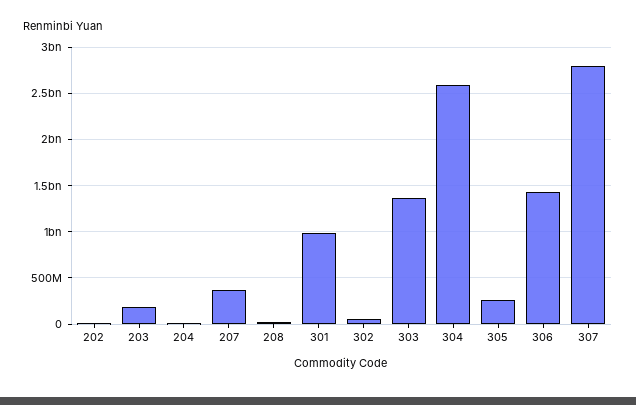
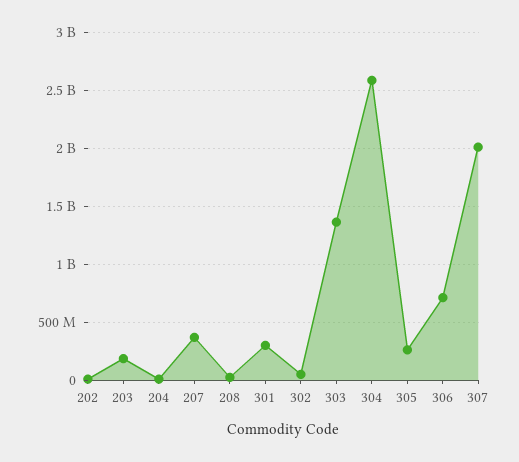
  {
    "202": 0,
    "203": 200000000,
    "204": 0,
    "207": 400000000,
    "208": 0,
-   "301": 1000000000,
+   "301": 300000000,
    "302": 100000000,
    "303": 1400000000,
    "304": 2600000000,
    "305": 300000000,
-   "306": 1400000000,
+   "306": 700000000,
-   "307": 2800000000
+   "307": 2000000000
  }

